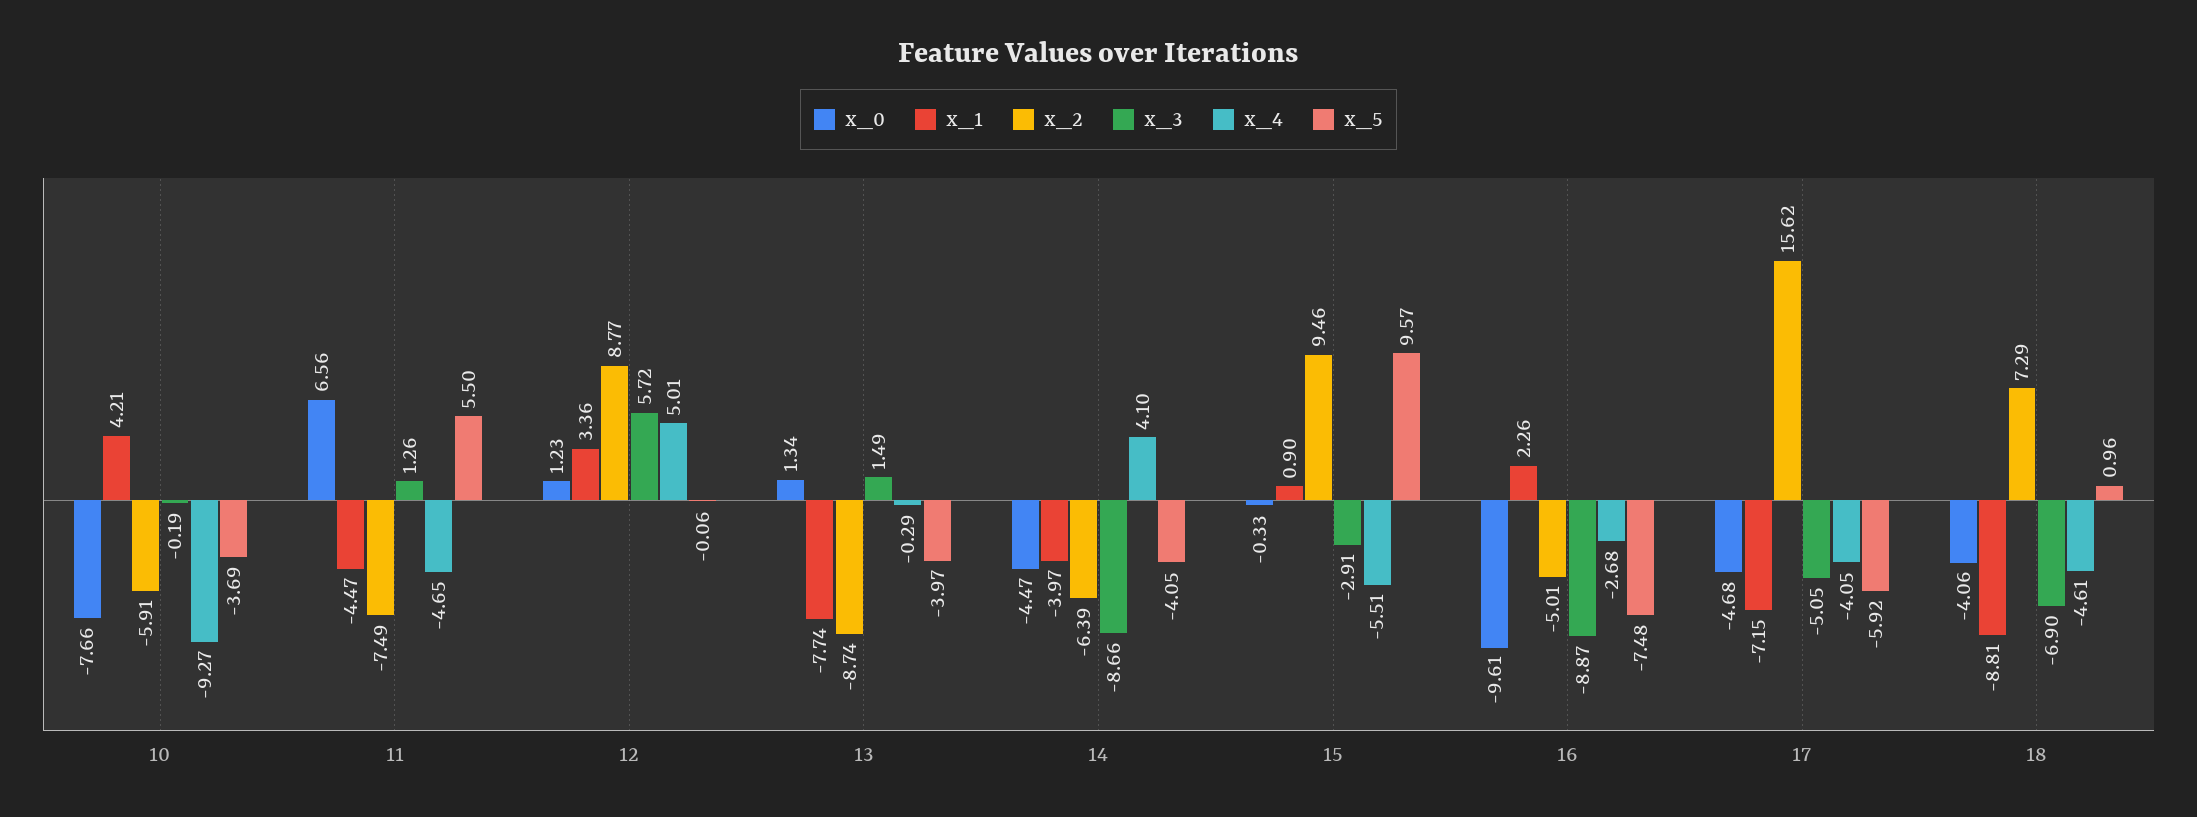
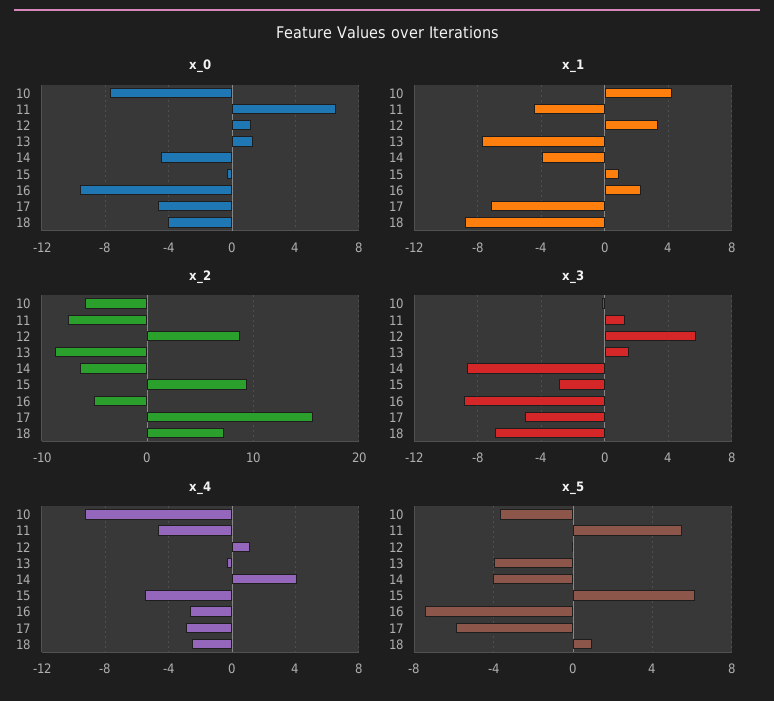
  {
    "x_0": {
      "10": -7.66,
      "11": 6.56,
      "12": 1.23,
      "13": 1.34,
      "14": -4.47,
      "15": -0.33,
      "16": -9.61,
      "17": -4.68,
      "18": -4.06
    },
    "x_1": {
      "10": 4.21,
      "11": -4.47,
      "12": 3.36,
      "13": -7.74,
      "14": -3.97,
      "15": 0.9,
      "16": 2.26,
      "17": -7.15,
      "18": -8.81
    },
    "x_2": {
      "10": -5.91,
      "11": -7.49,
      "12": 8.77,
      "13": -8.74,
      "14": -6.39,
      "15": 9.46,
      "16": -5.01,
      "17": 15.62,
      "18": 7.29
    },
    "x_3": {
      "10": -0.19,
      "11": 1.26,
      "12": 5.72,
      "13": 1.49,
      "14": -8.66,
      "15": -2.91,
      "16": -8.87,
      "17": -5.05,
      "18": -6.9
    },
    "x_4": {
      "10": -9.27,
      "11": -4.65,
-     "12": 5.01,
+     "12": 1,
      "13": -0.29,
      "14": 4.1,
      "15": -5.51,
      "16": -2.68,
-     "17": -4.05,
+     "17": -3,
-     "18": -4.61
+     "18": -2.5
    },
    "x_5": {
      "10": -3.69,
      "11": 5.5,
      "12": -0.06,
      "13": -3.97,
      "14": -4.05,
-     "15": 9.57,
+     "15": 6,
      "16": -7.48,
      "17": -5.92,
      "18": 0.96
    }
  }

